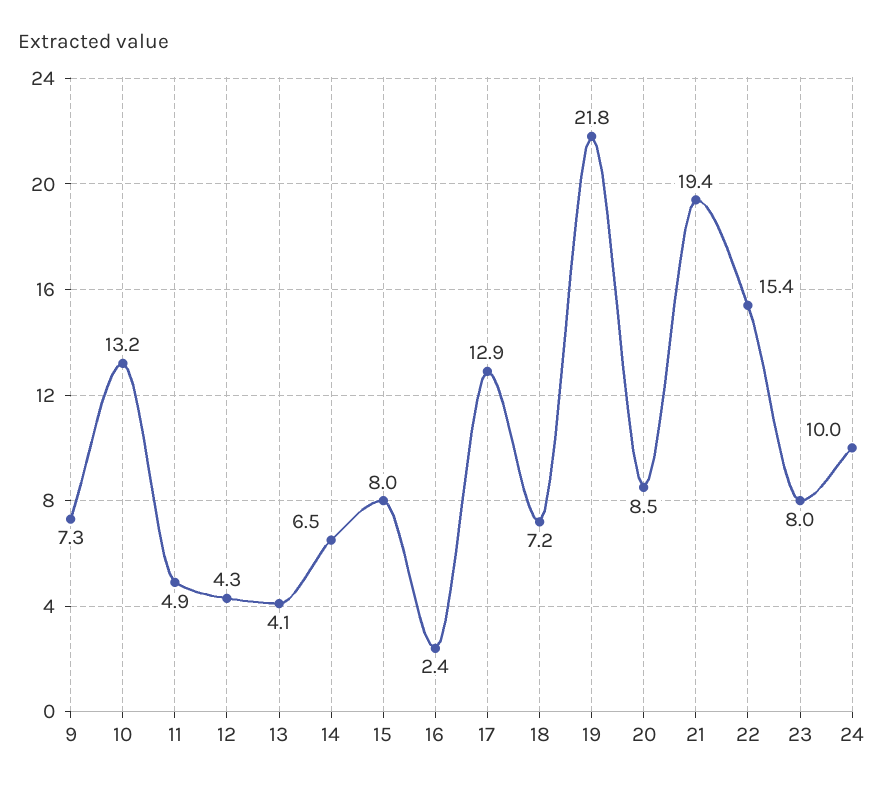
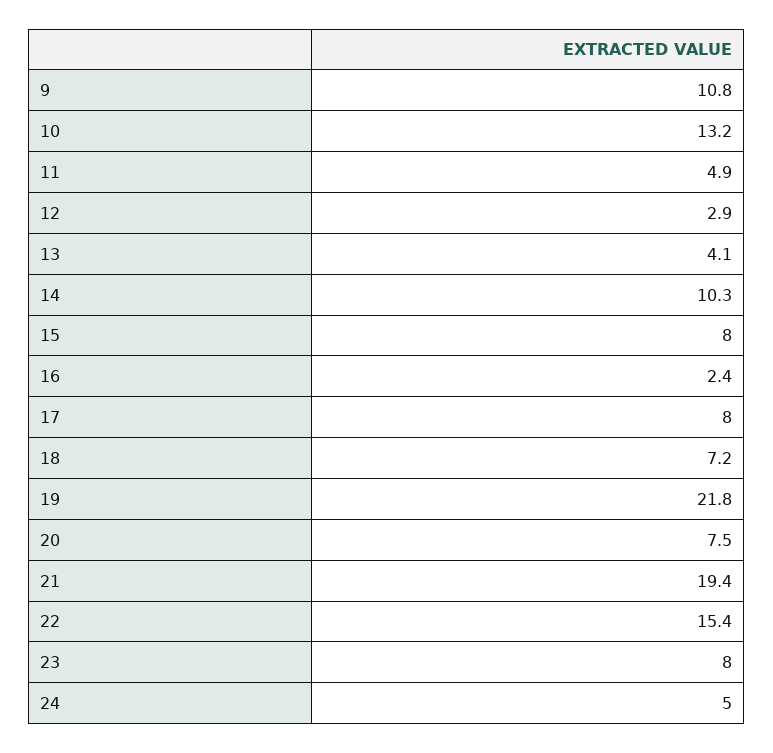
  {
-   "9": 7.3,
+   "9": 10.8,
    "10": 13.2,
    "11": 4.9,
-   "12": 4.3,
+   "12": 2.9,
    "13": 4.1,
-   "14": 6.5,
+   "14": 10.3,
    "15": 8,
    "16": 2.4,
-   "17": 12.9,
+   "17": 8,
    "18": 7.2,
    "19": 21.8,
-   "20": 8.5,
+   "20": 7.5,
    "21": 19.4,
    "22": 15.4,
    "23": 8,
-   "24": 10
+   "24": 5
  }

